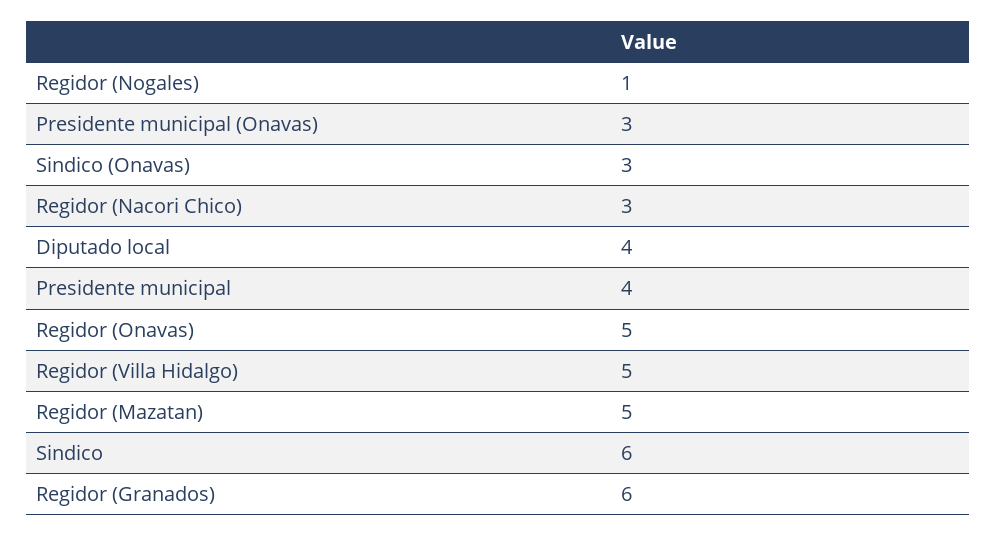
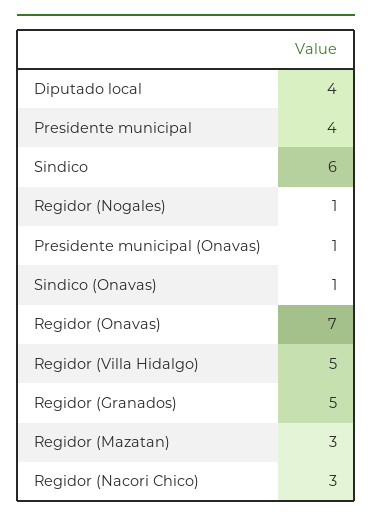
  {
    "Regidor (Nogales)": 1,
-   "Presidente municipal (Onavas)": 3,
+   "Presidente municipal (Onavas)": 1,
-   "Sindico (Onavas)": 3,
+   "Sindico (Onavas)": 1,
    "Regidor (Nacori Chico)": 3,
    "Diputado local": 4,
    "Presidente municipal": 4,
-   "Regidor (Onavas)": 5,
+   "Regidor (Onavas)": 7,
    "Regidor (Villa Hidalgo)": 5,
-   "Regidor (Mazatan)": 5,
+   "Regidor (Mazatan)": 3,
    "Sindico": 6,
-   "Regidor (Granados)": 6
+   "Regidor (Granados)": 5
  }

